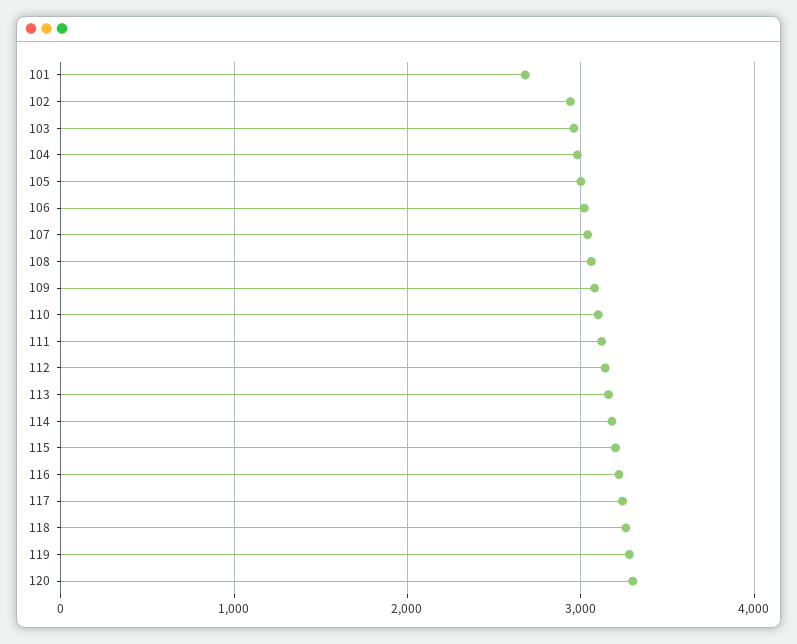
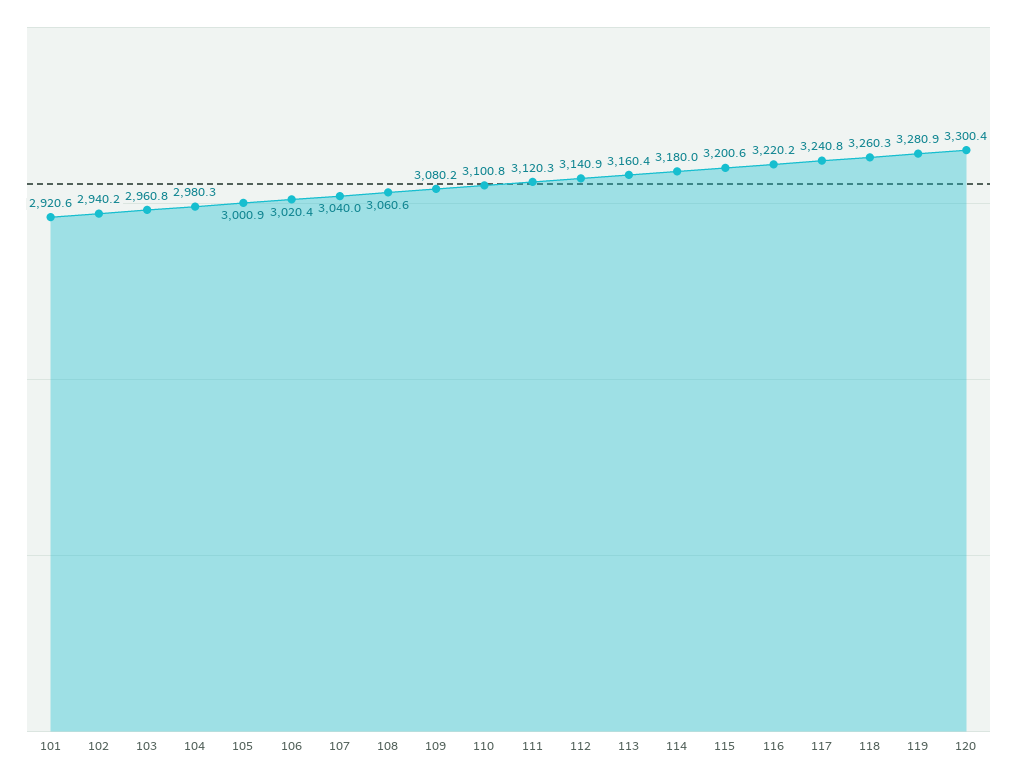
  {
-   "101": 2700,
+   "101": 2920.6,
    "102": 2940.2,
    "103": 2960.8,
    "104": 2980.3,
    "105": 3000.9,
    "106": 3020.4,
    "107": 3040,
    "108": 3060.6,
    "109": 3080.2,
    "110": 3100.8,
    "111": 3120.3,
    "112": 3140.9,
    "113": 3160.4,
    "114": 3180,
    "115": 3200.6,
    "116": 3220.2,
    "117": 3240.8,
    "118": 3260.3,
    "119": 3280.9,
    "120": 3300.4
  }

